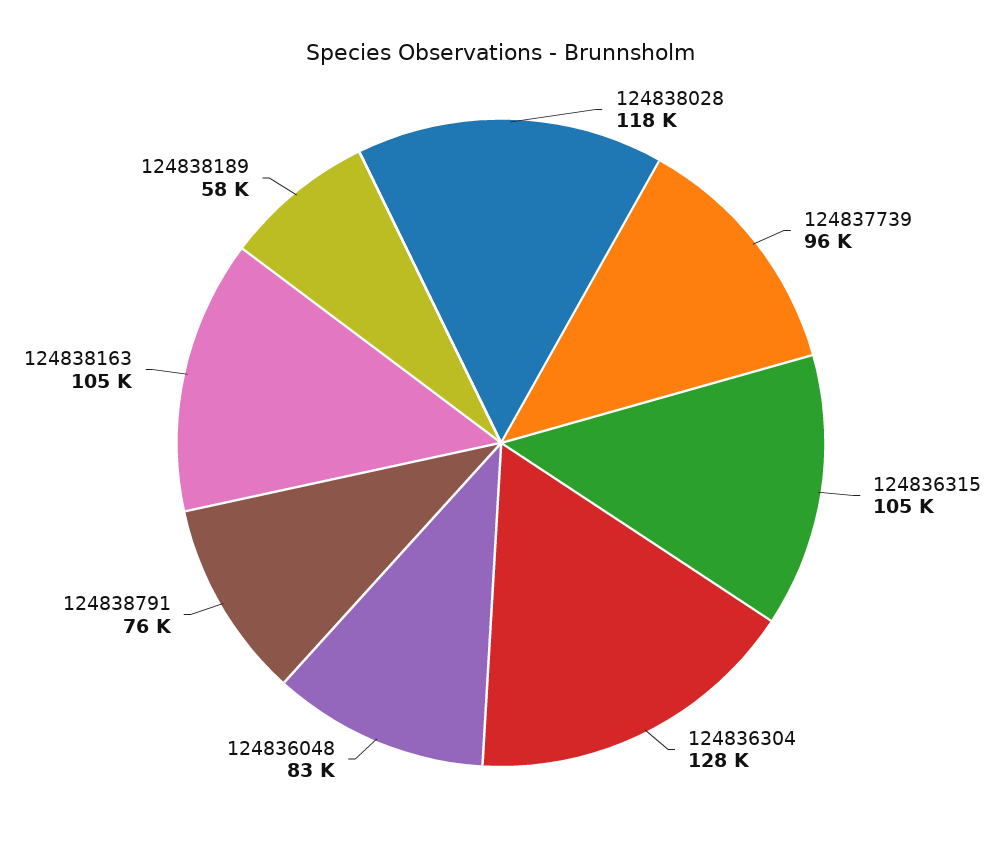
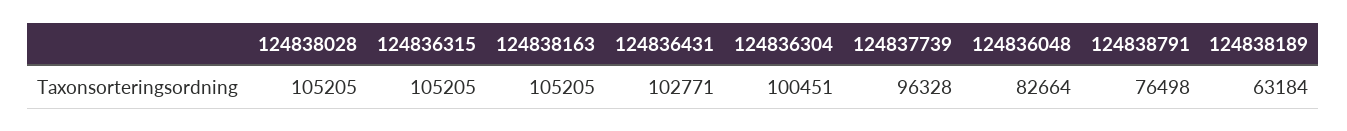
  {
-   "124838028": 118000,
+   "124838028": 105205,
    "124837739": 96328,
    "124836315": 105205,
-   "124836304": 128000,
+   "124836304": 100451,
    "124836048": 82664,
    "124838791": 76498,
    "124838163": 105205,
-   "124838189": 58000
+   "124838189": 63184,
+   "124836431": 102771
  }

